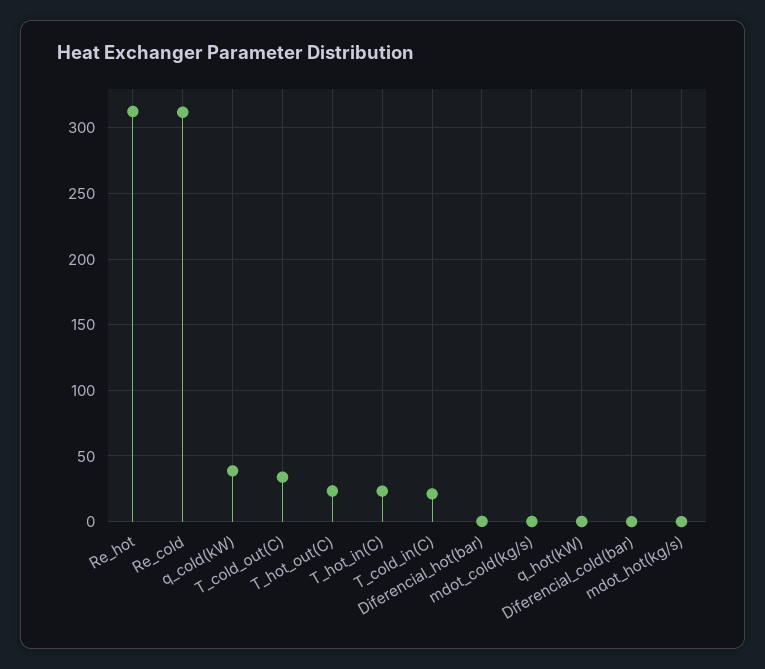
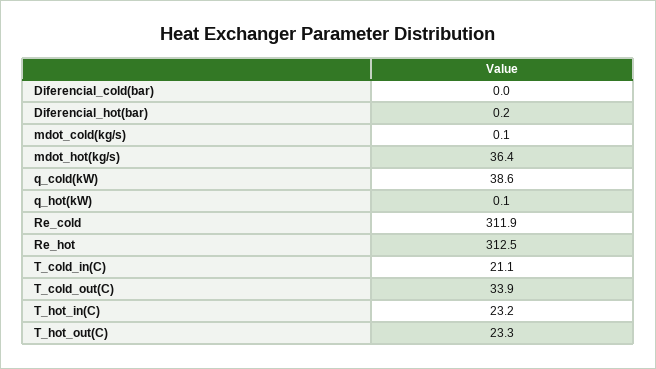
  {
    "Re_hot": 312.5,
    "Re_cold": 311.9,
    "q_cold(kW)": 38.6,
    "T_cold_out(C)": 33.9,
    "T_hot_out(C)": 23.3,
    "T_hot_in(C)": 23.2,
    "T_cold_in(C)": 21.1,
    "Diferencial_hot(bar)": 0.2,
    "mdot_cold(kg/s)": 0.1,
    "q_hot(kW)": 0.1,
    "Diferencial_cold(bar)": 0,
-   "mdot_hot(kg/s)": 0
+   "mdot_hot(kg/s)": 36.4
  }

